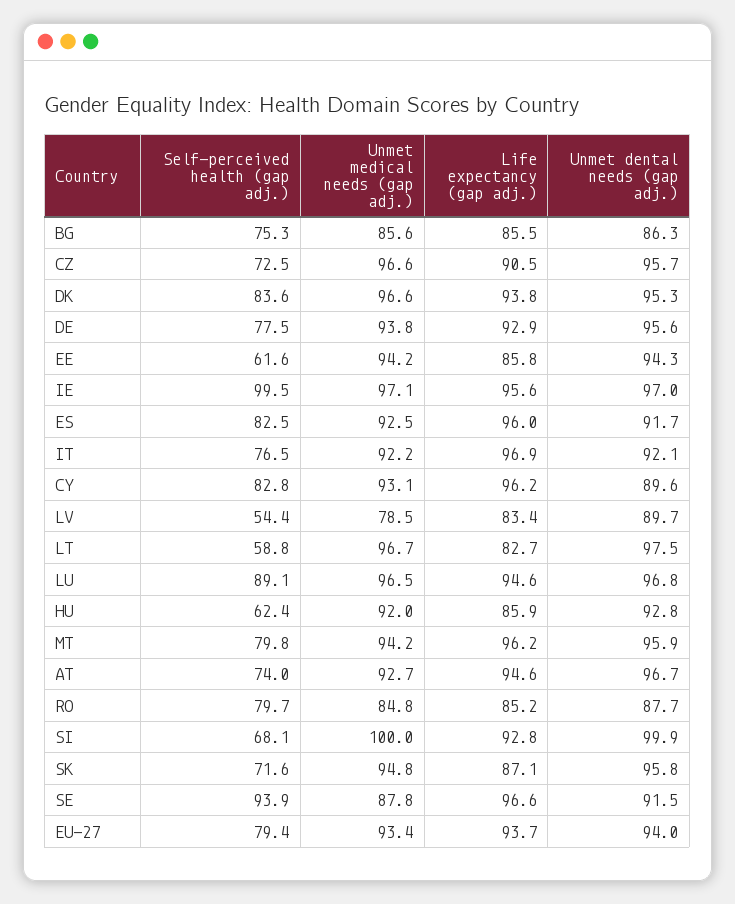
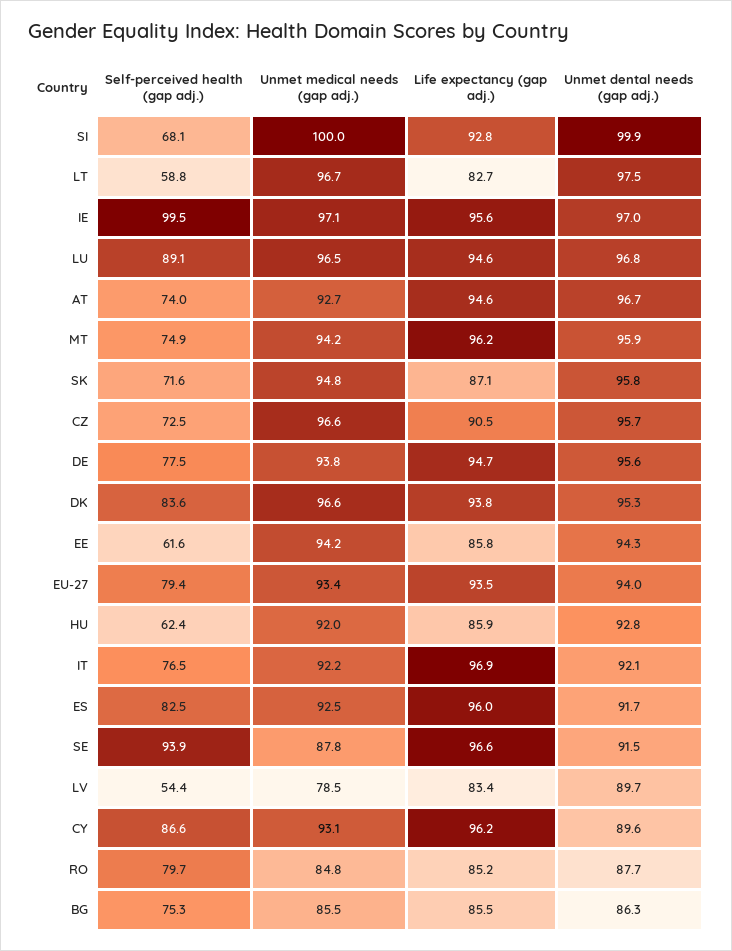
  {
    "Self-perceived health (gap adj.)": {
      "BG": 75.3,
      "CZ": 72.5,
      "DK": 83.6,
      "DE": 77.5,
      "EE": 61.6,
      "IE": 99.5,
      "ES": 82.5,
      "IT": 76.5,
-     "CY": 82.8,
+     "CY": 86.6,
      "LV": 54.4,
      "LT": 58.8,
      "LU": 89.1,
      "HU": 62.4,
-     "MT": 79.8,
+     "MT": 74.9,
      "AT": 74,
      "RO": 79.7,
      "SI": 68.1,
      "SK": 71.6,
      "SE": 93.9,
      "EU-27": 79.4
    },
    "Unmet medical needs (gap adj.)": {
-     "BG": 85.6,
+     "BG": 85.5,
      "CZ": 96.6,
      "DK": 96.6,
      "DE": 93.8,
      "EE": 94.2,
      "IE": 97.1,
      "ES": 92.5,
      "IT": 92.2,
      "CY": 93.1,
      "LV": 78.5,
      "LT": 96.7,
      "LU": 96.5,
      "HU": 92,
      "MT": 94.2,
      "AT": 92.7,
      "RO": 84.8,
      "SI": 100,
      "SK": 94.8,
      "SE": 87.8,
      "EU-27": 93.4
    },
    "Life expectancy (gap adj.)": {
      "BG": 85.5,
      "CZ": 90.5,
      "DK": 93.8,
-     "DE": 92.9,
+     "DE": 94.7,
      "EE": 85.8,
      "IE": 95.6,
      "ES": 96,
      "IT": 96.9,
      "CY": 96.2,
      "LV": 83.4,
      "LT": 82.7,
      "LU": 94.6,
      "HU": 85.9,
      "MT": 96.2,
      "AT": 94.6,
      "RO": 85.2,
      "SI": 92.8,
      "SK": 87.1,
      "SE": 96.6,
-     "EU-27": 93.7
+     "EU-27": 93.5
    },
    "Unmet dental needs (gap adj.)": {
      "BG": 86.3,
      "CZ": 95.7,
      "DK": 95.3,
      "DE": 95.6,
      "EE": 94.3,
      "IE": 97,
      "ES": 91.7,
      "IT": 92.1,
      "CY": 89.6,
      "LV": 89.7,
      "LT": 97.5,
      "LU": 96.8,
      "HU": 92.8,
      "MT": 95.9,
      "AT": 96.7,
      "RO": 87.7,
      "SI": 99.9,
      "SK": 95.8,
      "SE": 91.5,
      "EU-27": 94
    }
  }

